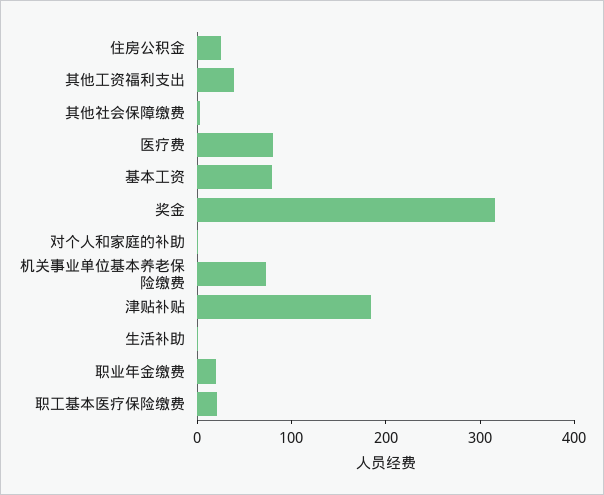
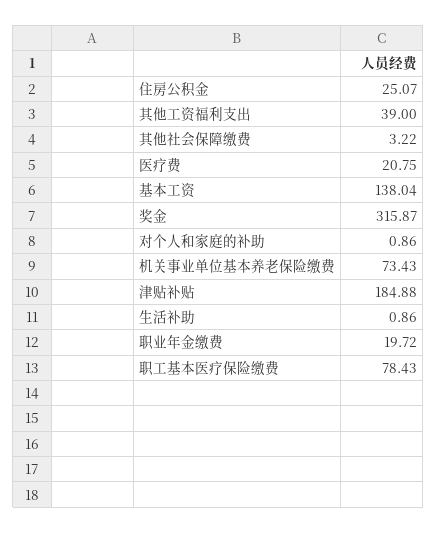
  {
    "住房公积金": 25.07,
    "其他工资福利支出": 39,
    "其他社会保障缴费": 3.22,
-   "医疗费": 80,
+   "医疗费": 20.75,
-   "基本工资": 80,
+   "基本工资": 138.04,
    "奖金": 315.87,
    "对个人和家庭的补助": 0.86,
    "机关事业单位基本养老保险缴费": 73.43,
    "津贴补贴": 184.88,
    "生活补助": 0.86,
    "职业年金缴费": 19.72,
-   "职工基本医疗保险缴费": 20
+   "职工基本医疗保险缴费": 78.43
  }

